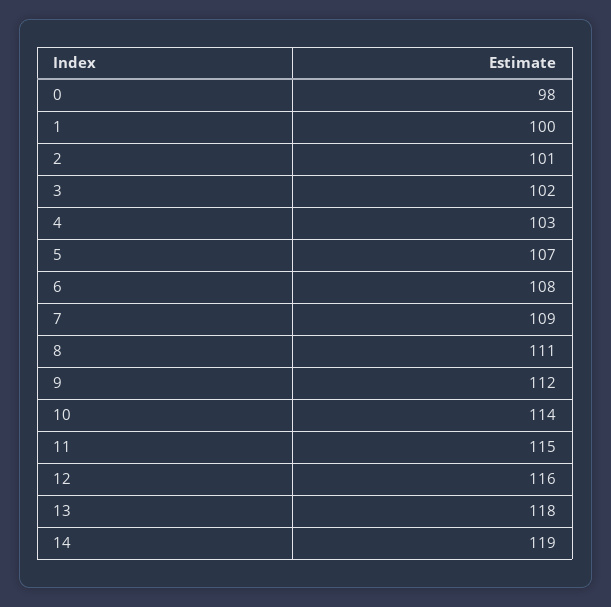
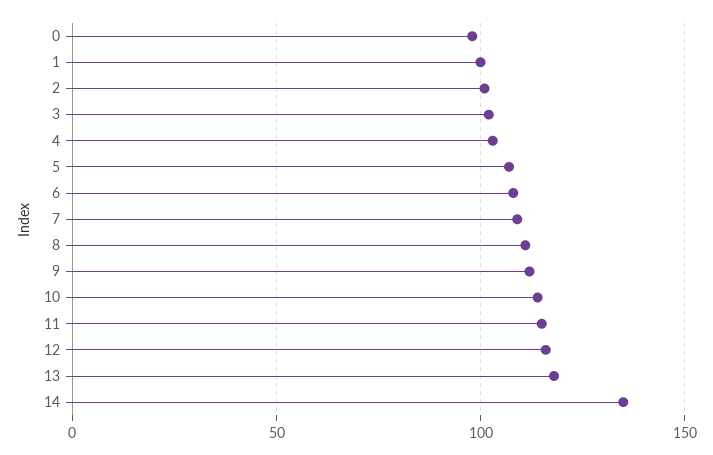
  {
    "0": 98,
    "1": 100,
    "2": 101,
    "3": 102,
    "4": 103,
    "5": 107,
    "6": 108,
    "7": 109,
    "8": 111,
    "9": 112,
    "10": 114,
    "11": 115,
    "12": 116,
    "13": 118,
-   "14": 119
+   "14": 135
  }

